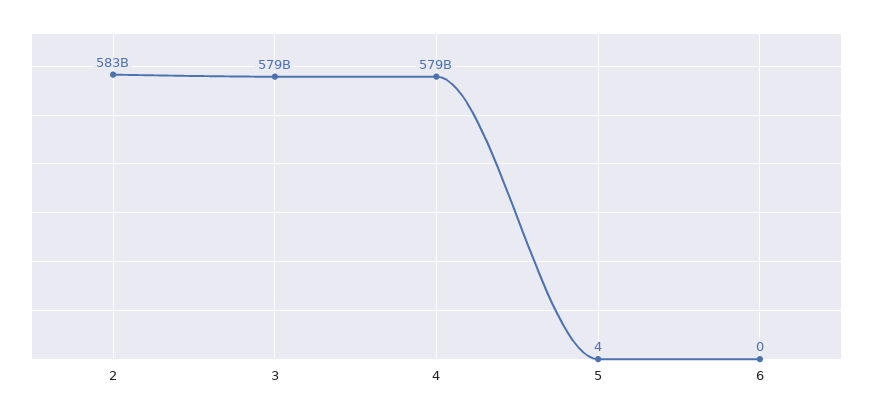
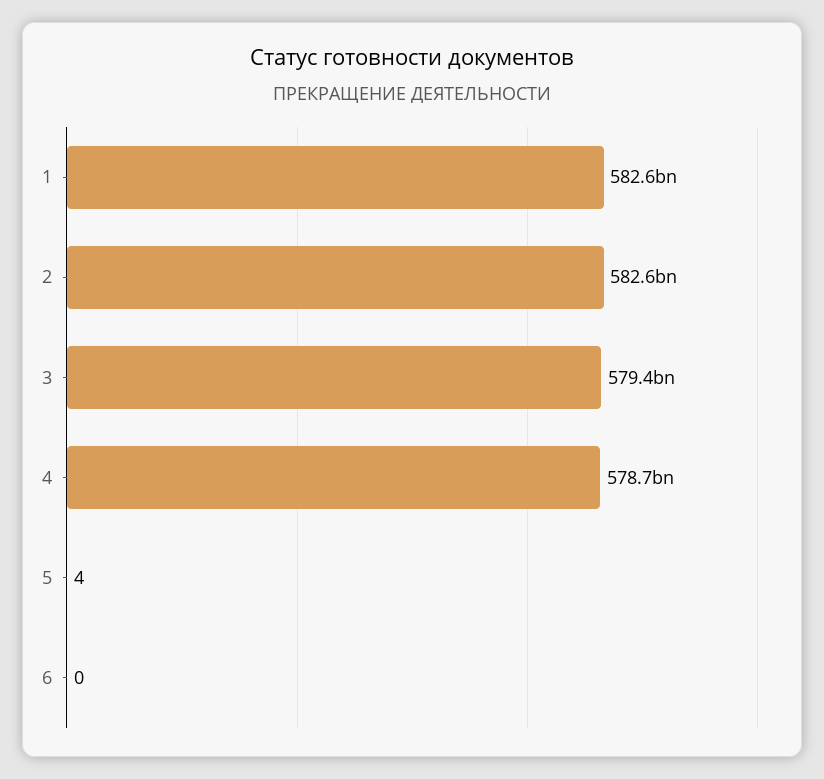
  {
    "2": 582600000000,
    "3": 579400000000,
    "4": 578700000000,
    "5": 4,
-   "6": 0
+   "6": 0,
+   "1": 582600000000
  }

